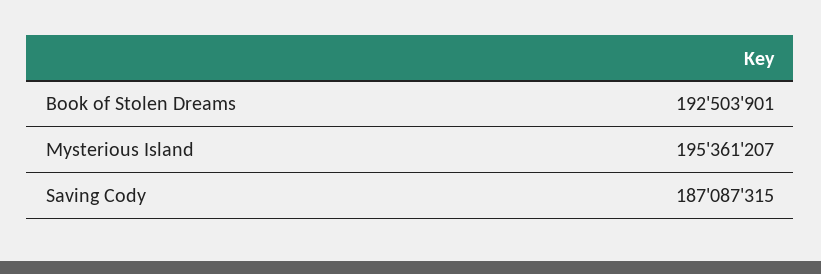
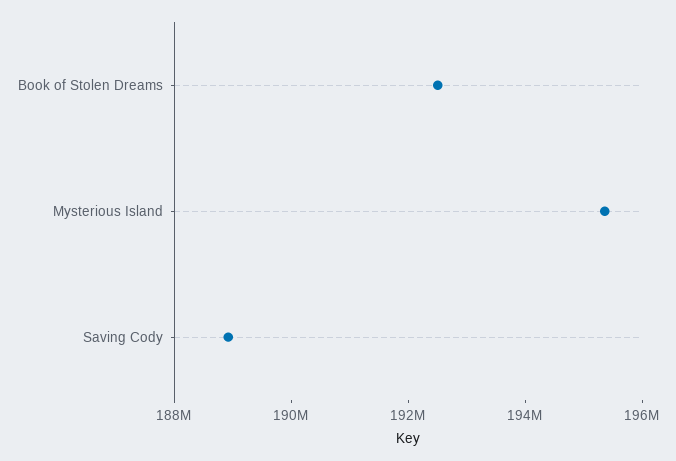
  {
    "Book of Stolen Dreams": 192503901,
    "Mysterious Island": 195361207,
-   "Saving Cody": 187087315
+   "Saving Cody": 189000000
  }

